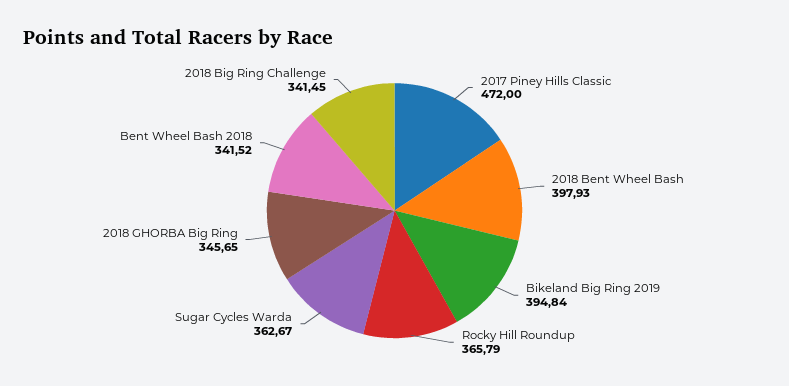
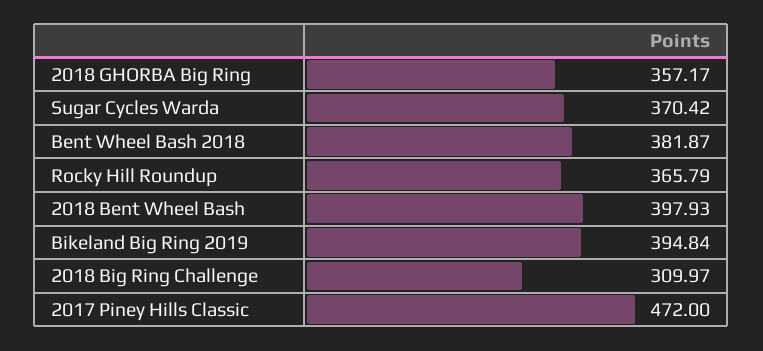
  {
    "2017 Piney Hills Classic": 472,
    "2018 Bent Wheel Bash": 397.93,
    "Bikeland Big Ring 2019": 394.84,
    "Rocky Hill Roundup": 365.79,
-   "Sugar Cycles Warda": 362.67,
+   "Sugar Cycles Warda": 370.42,
-   "2018 GHORBA Big Ring": 345.65,
+   "2018 GHORBA Big Ring": 357.17,
-   "Bent Wheel Bash 2018": 341.52,
+   "Bent Wheel Bash 2018": 381.87,
-   "2018 Big Ring Challenge": 341.45
+   "2018 Big Ring Challenge": 309.97
  }

